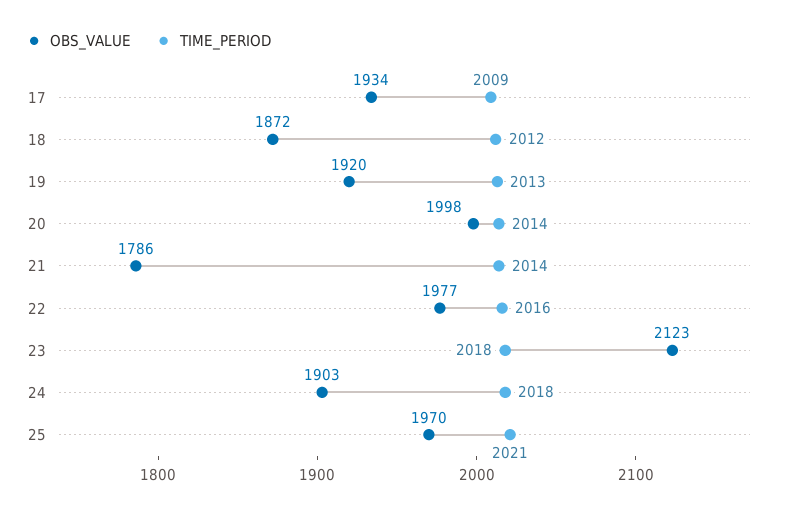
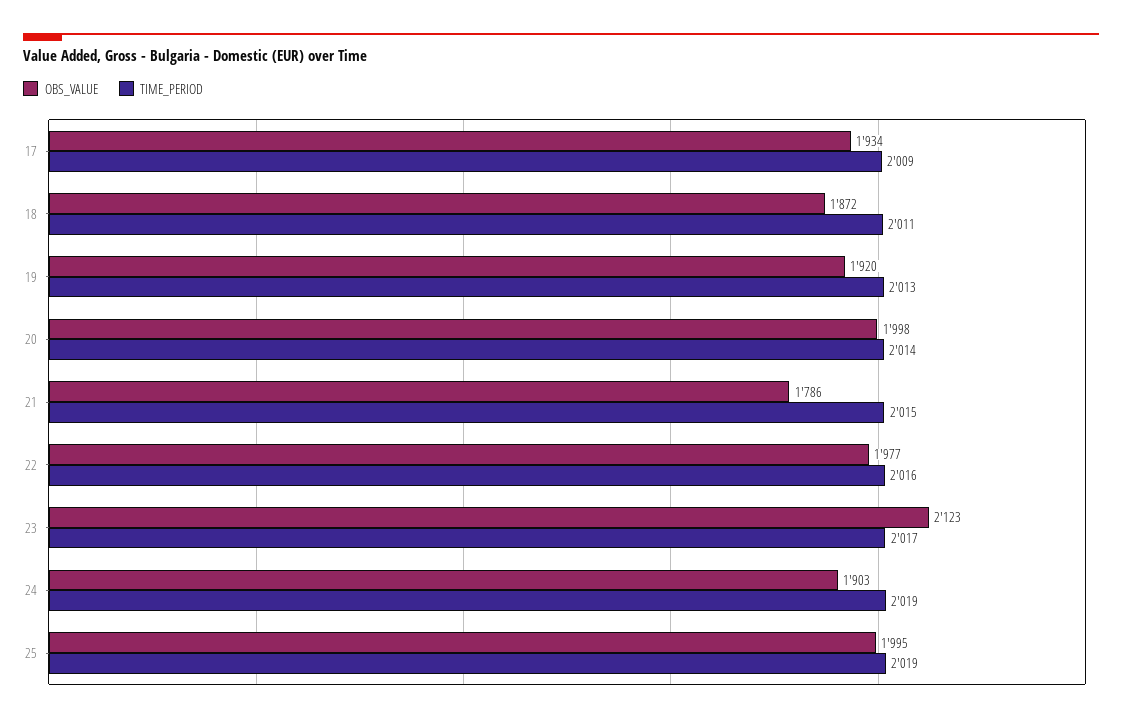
  {
    "OBS_VALUE": {
      "17": 1934,
      "18": 1872,
      "19": 1920,
      "20": 1998,
      "21": 1786,
      "22": 1977,
      "23": 2123,
      "24": 1903,
-     "25": 1970
+     "25": 1995
    },
    "TIME_PERIOD": {
      "17": 2009,
-     "18": 2012,
+     "18": 2011,
      "19": 2013,
      "20": 2014,
-     "21": 2014,
+     "21": 2015,
      "22": 2016,
-     "23": 2018,
+     "23": 2017,
-     "24": 2018,
+     "24": 2019,
-     "25": 2021
+     "25": 2019
    }
  }

